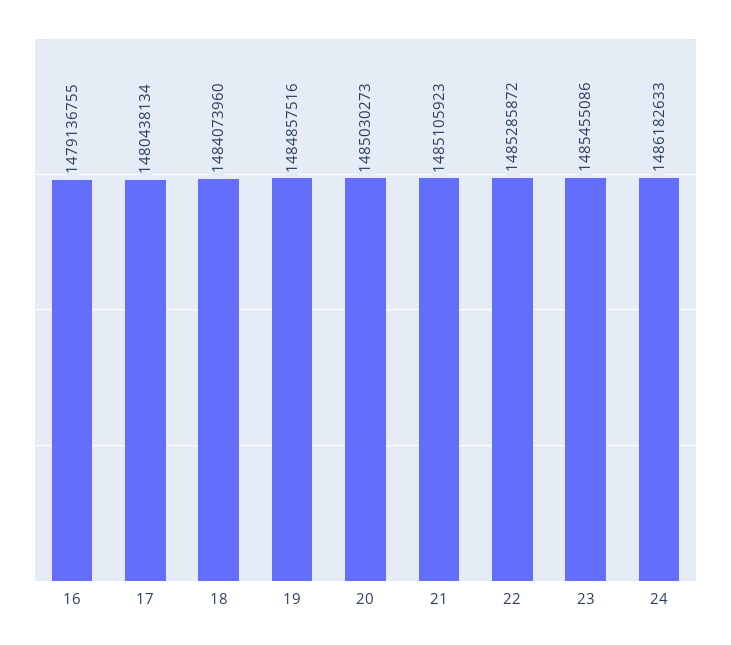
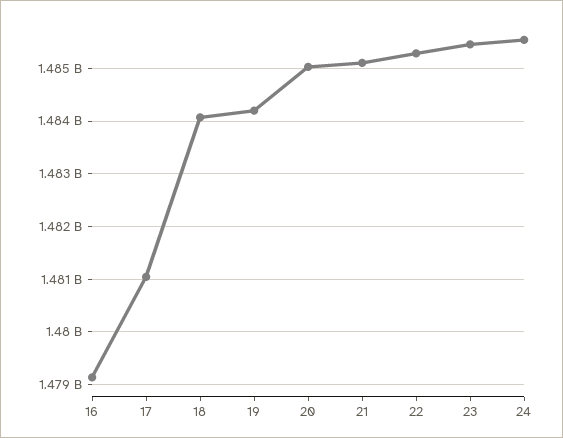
  {
    "16": 1479136755,
-   "17": 1480438134,
+   "17": 1481000000,
    "18": 1484073960,
-   "19": 1484857516,
+   "19": 1484200000,
    "20": 1485030273,
    "21": 1485105923,
    "22": 1485285872,
    "23": 1485455086,
-   "24": 1486182633
+   "24": 1485600000
  }

